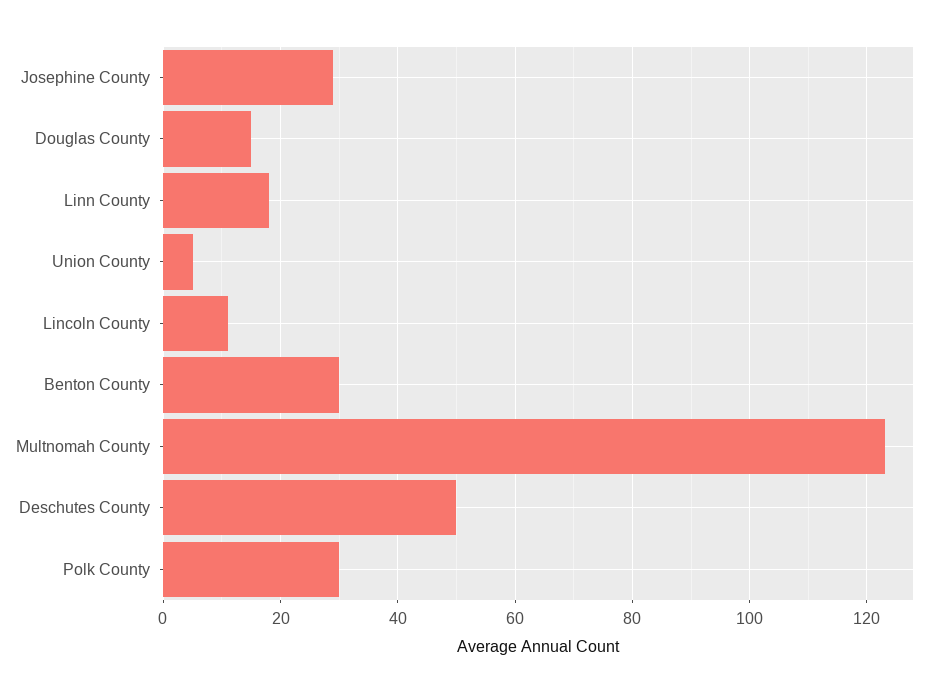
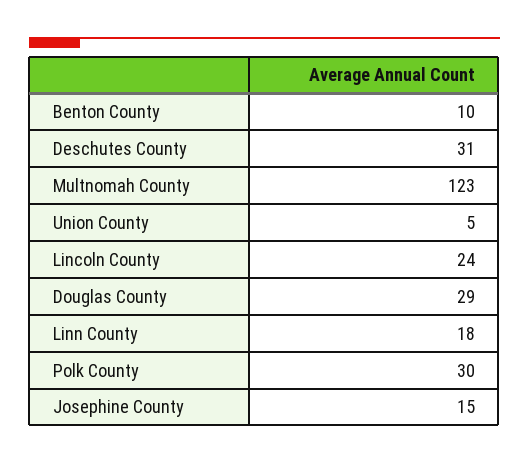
  {
-   "Josephine County": 30,
+   "Josephine County": 15,
-   "Douglas County": 15,
+   "Douglas County": 29,
    "Linn County": 18,
    "Union County": 5,
-   "Lincoln County": 10,
+   "Lincoln County": 24,
-   "Benton County": 30,
+   "Benton County": 10,
    "Multnomah County": 123,
-   "Deschutes County": 50,
+   "Deschutes County": 31,
    "Polk County": 30
  }

